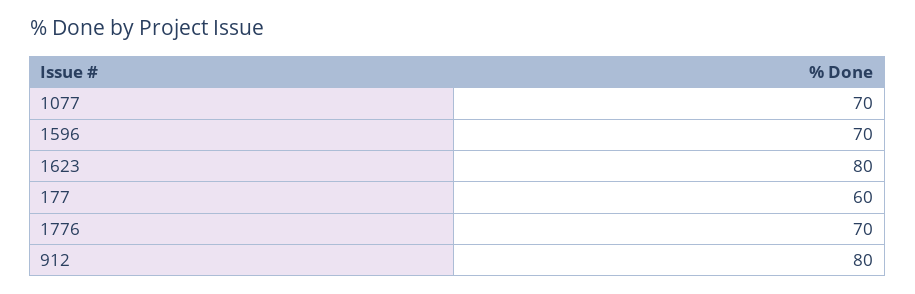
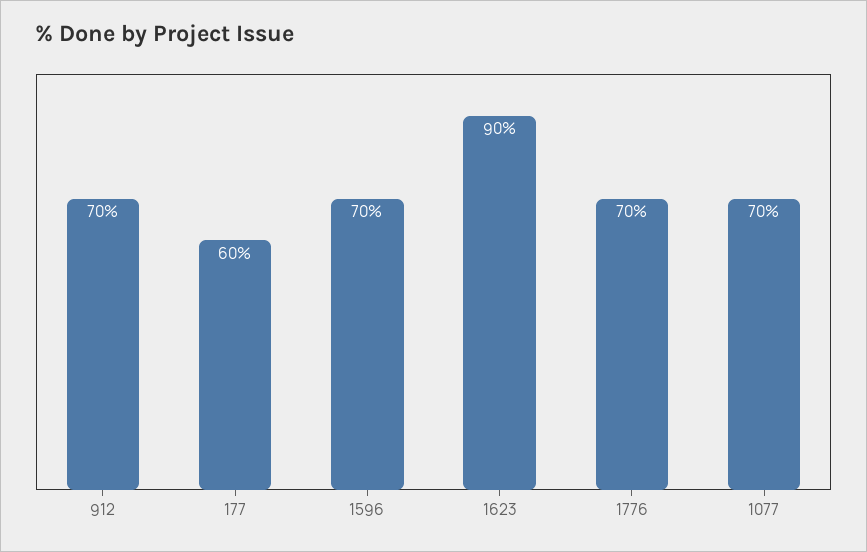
  {
    "1077": 70,
    "1596": 70,
-   "1623": 80,
+   "1623": 90,
    "177": 60,
    "1776": 70,
-   "912": 80
+   "912": 70
  }

